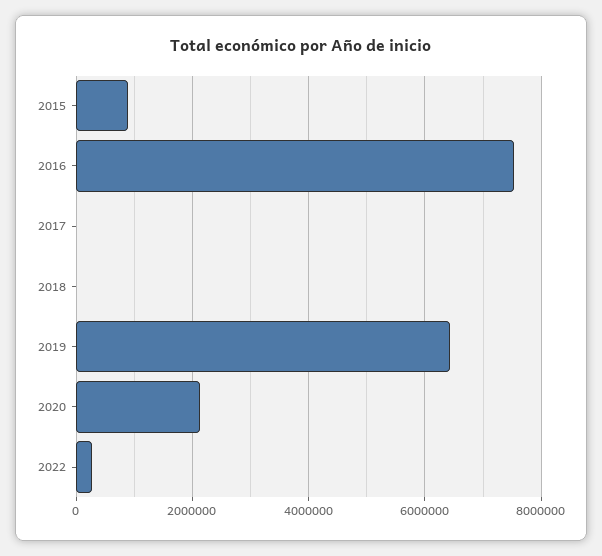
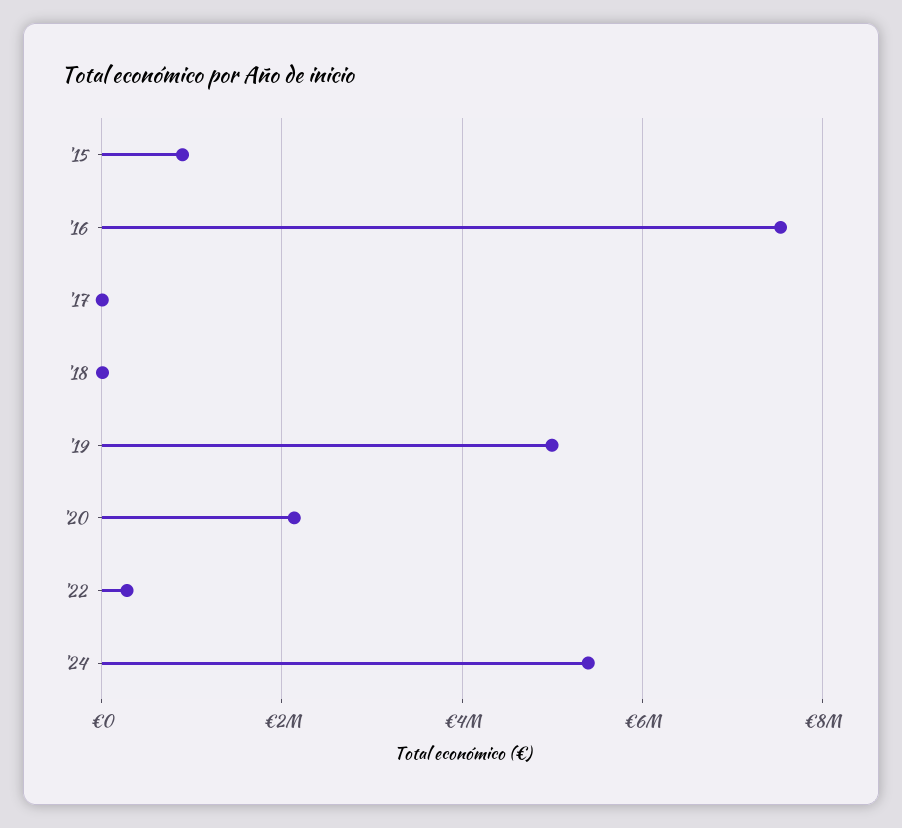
  {
    "2015": 800000,
    "2016": 7600000,
    "2017": 0,
    "2018": 0,
-   "2019": 6400000,
+   "2019": 5000000,
    "2020": 2200000,
-   "2022": 200000
+   "2022": 200000,
+   "'24": 5400000
  }

